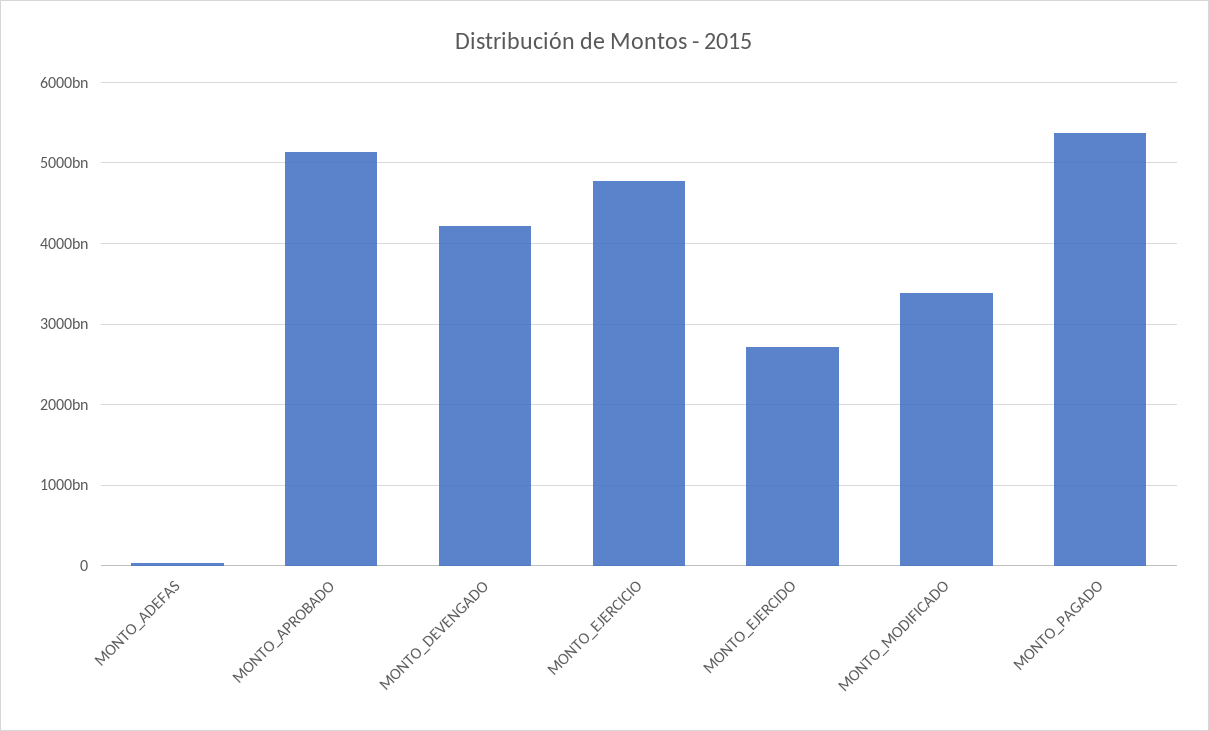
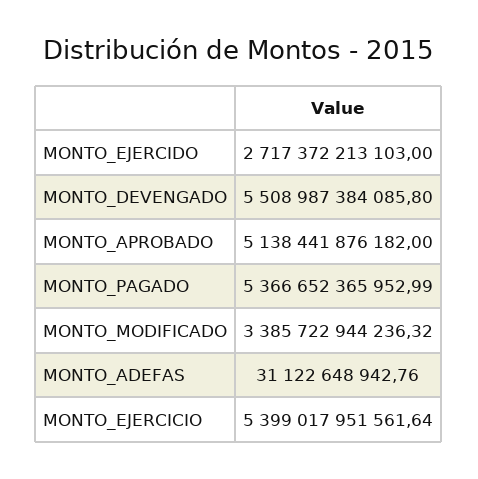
  {
    "MONTO_ADEFAS": 31122648942.76,
    "MONTO_APROBADO": 5138441876182,
-   "MONTO_DEVENGADO": 4200000000000,
+   "MONTO_DEVENGADO": 5508987384085.8,
-   "MONTO_EJERCICIO": 4800000000000,
+   "MONTO_EJERCICIO": 5399017951561.64,
    "MONTO_EJERCIDO": 2717372213103,
    "MONTO_MODIFICADO": 3385722944236.32,
    "MONTO_PAGADO": 5366652365952.99
  }

